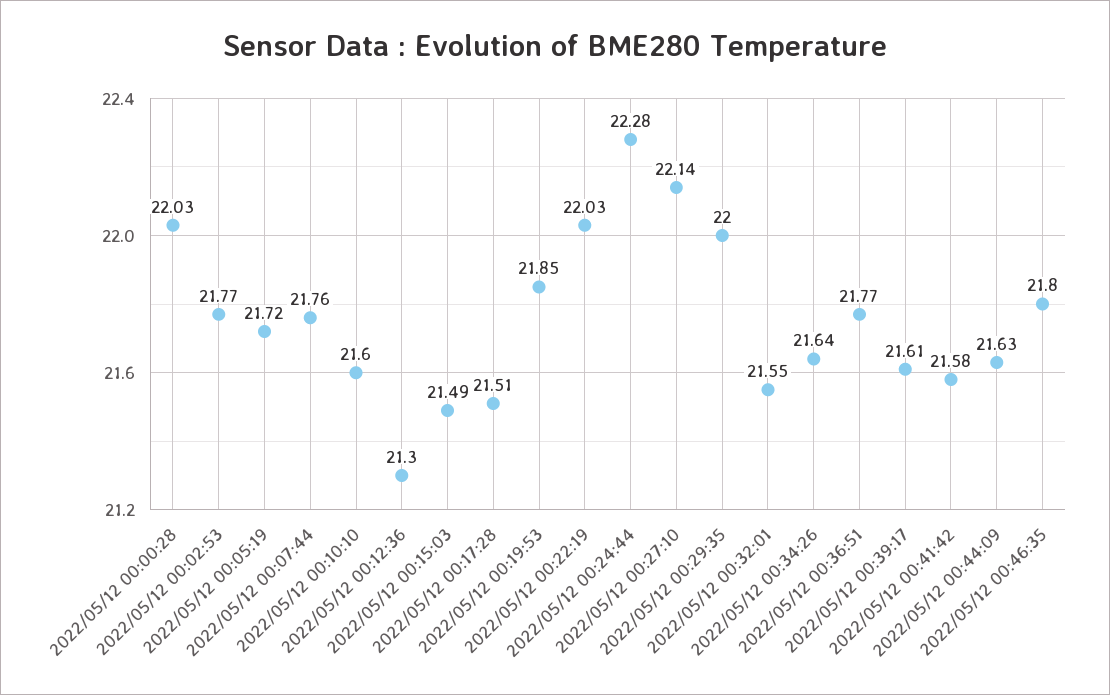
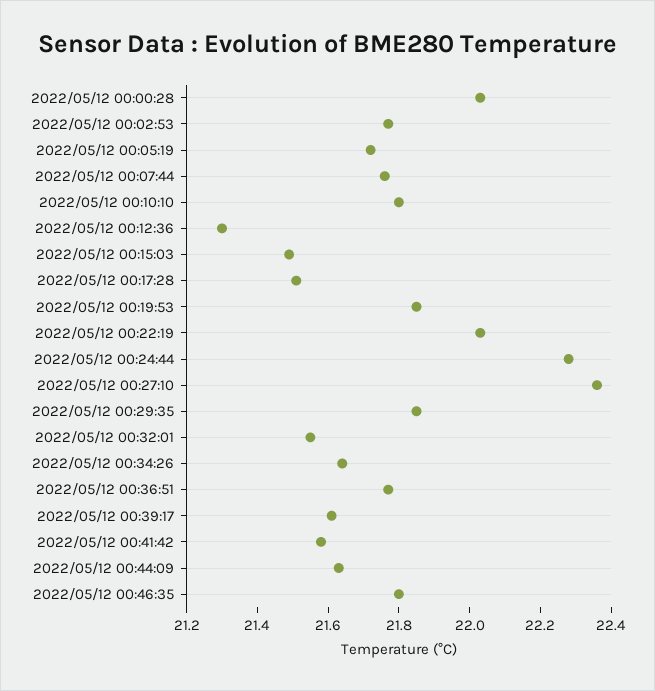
  {
    "2022/05/12 00:00:28": 22.03,
    "2022/05/12 00:02:53": 21.77,
    "2022/05/12 00:05:19": 21.72,
    "2022/05/12 00:07:44": 21.76,
-   "2022/05/12 00:10:10": 21.6,
+   "2022/05/12 00:10:10": 21.8,
    "2022/05/12 00:12:36": 21.3,
    "2022/05/12 00:15:03": 21.49,
    "2022/05/12 00:17:28": 21.51,
    "2022/05/12 00:19:53": 21.85,
    "2022/05/12 00:22:19": 22.03,
    "2022/05/12 00:24:44": 22.28,
-   "2022/05/12 00:27:10": 22.14,
+   "2022/05/12 00:27:10": 22.35,
-   "2022/05/12 00:29:35": 22,
+   "2022/05/12 00:29:35": 21.85,
    "2022/05/12 00:32:01": 21.55,
    "2022/05/12 00:34:26": 21.64,
    "2022/05/12 00:36:51": 21.77,
    "2022/05/12 00:39:17": 21.61,
    "2022/05/12 00:41:42": 21.58,
    "2022/05/12 00:44:09": 21.63,
    "2022/05/12 00:46:35": 21.8
  }

